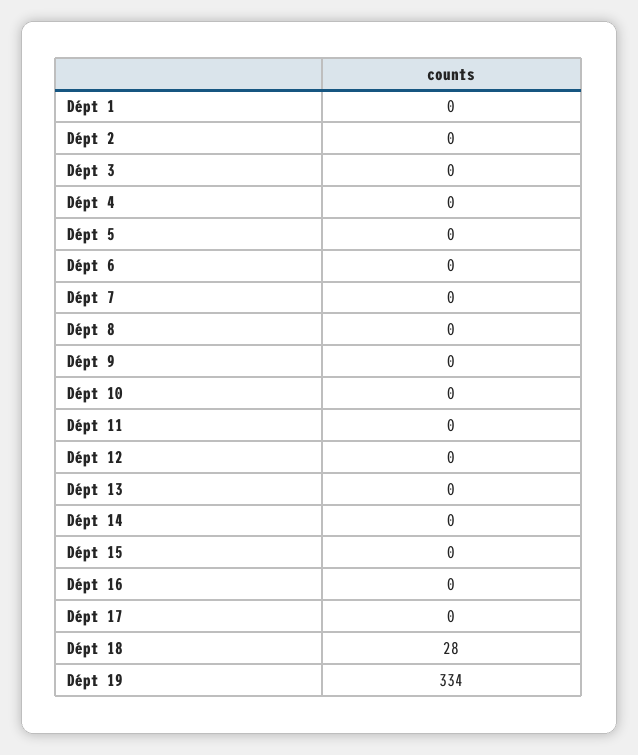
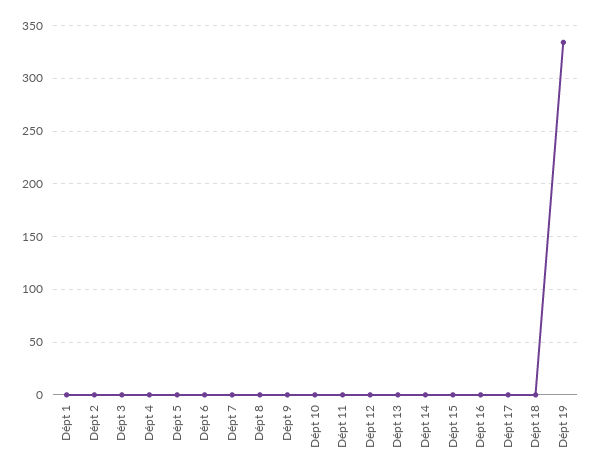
  {
    "Dépt 1": 0,
    "Dépt 2": 0,
    "Dépt 3": 0,
    "Dépt 4": 0,
    "Dépt 5": 0,
    "Dépt 6": 0,
    "Dépt 7": 0,
    "Dépt 8": 0,
    "Dépt 9": 0,
    "Dépt 10": 0,
    "Dépt 11": 0,
    "Dépt 12": 0,
    "Dépt 13": 0,
    "Dépt 14": 0,
    "Dépt 15": 0,
    "Dépt 16": 0,
    "Dépt 17": 0,
-   "Dépt 18": 28,
+   "Dépt 18": 0,
    "Dépt 19": 334
  }

